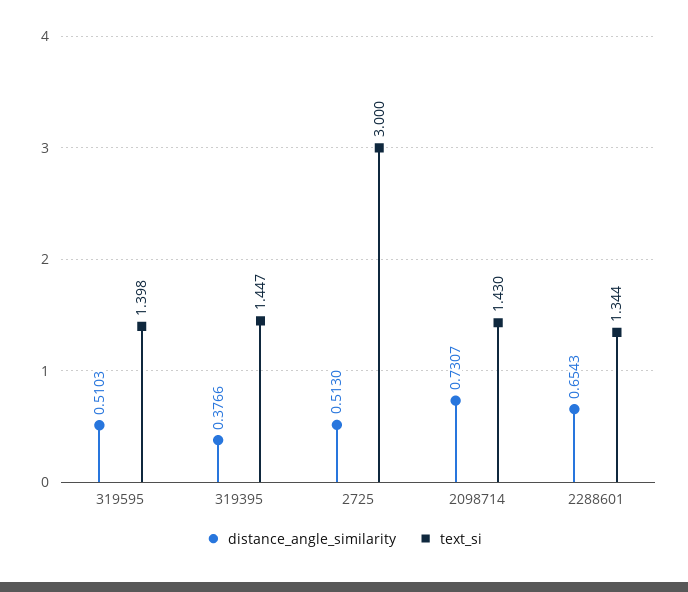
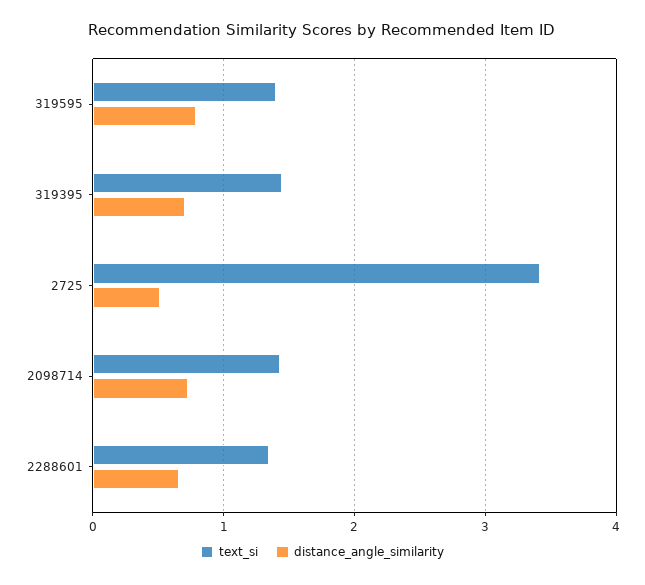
  {
    "distance_angle_similarity": {
-     "319595": 0.5103,
+     "319595": 0.8,
-     "319395": 0.3766,
+     "319395": 0.7,
      "2725": 0.513,
      "2098714": 0.7307,
      "2288601": 0.6543
    },
    "text_si": {
      "319595": 1.398,
      "319395": 1.447,
-     "2725": 3,
+     "2725": 3.4,
      "2098714": 1.43,
      "2288601": 1.344
    }
  }

